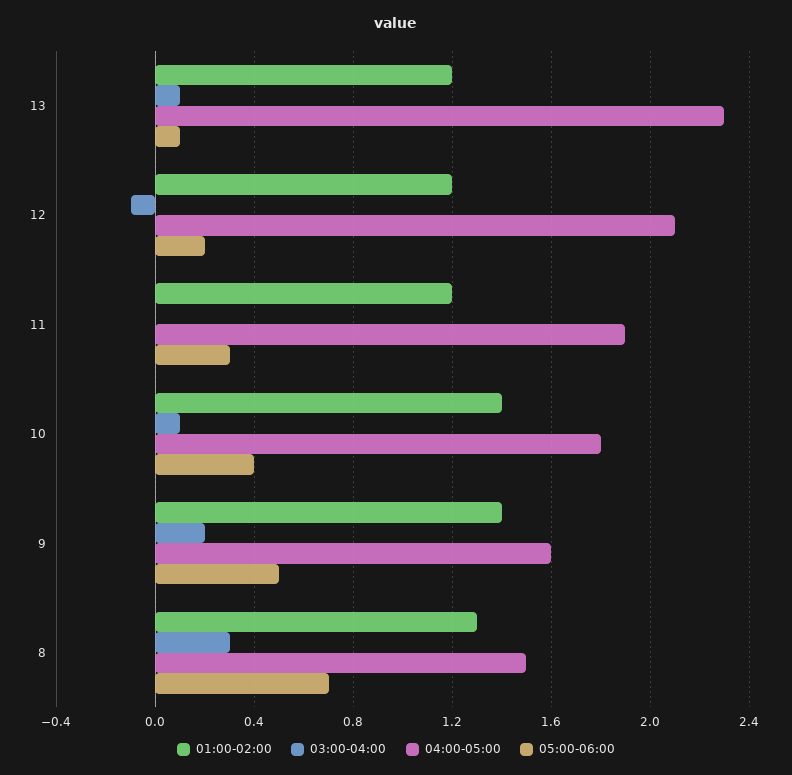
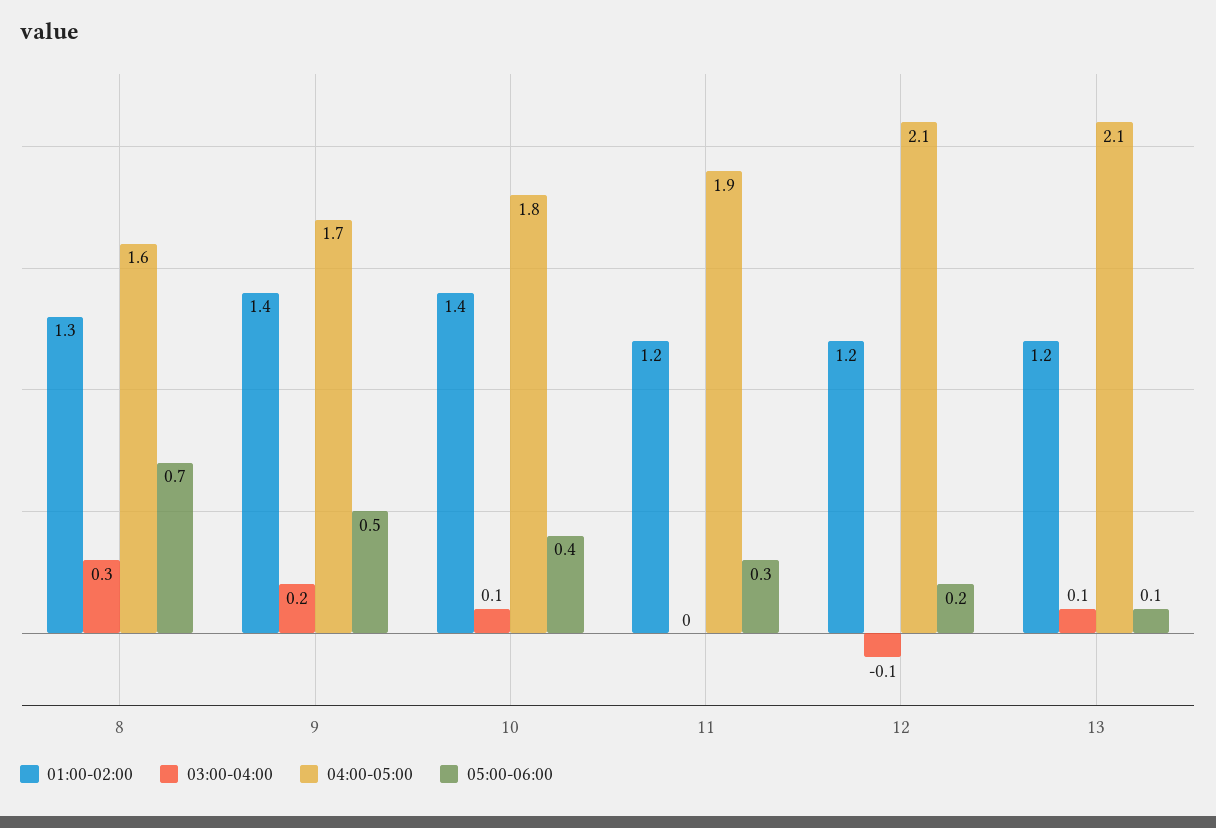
  {
    "01:00-02:00": {
      "13": 1.2,
      "12": 1.2,
      "11": 1.2,
      "10": 1.4,
      "9": 1.4,
      "8": 1.3
    },
    "03:00-04:00": {
      "13": 0.1,
      "12": -0.1,
      "11": 0,
      "10": 0.1,
      "9": 0.2,
      "8": 0.3
    },
    "04:00-05:00": {
-     "13": 2.3,
+     "13": 2.1,
      "12": 2.1,
      "11": 1.9,
      "10": 1.8,
-     "9": 1.6,
+     "9": 1.7,
-     "8": 1.5
+     "8": 1.6
    },
    "05:00-06:00": {
      "13": 0.1,
      "12": 0.2,
      "11": 0.3,
      "10": 0.4,
      "9": 0.5,
      "8": 0.7
    }
  }

